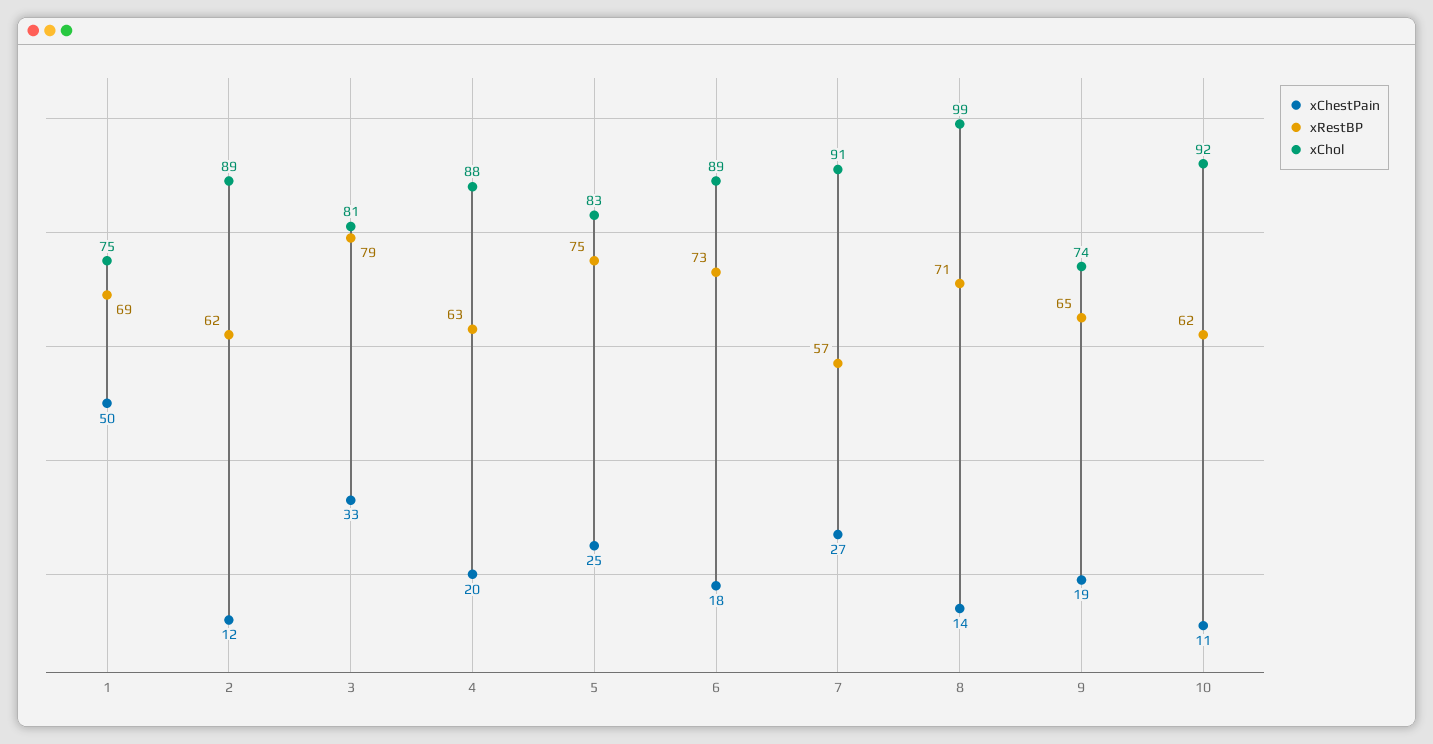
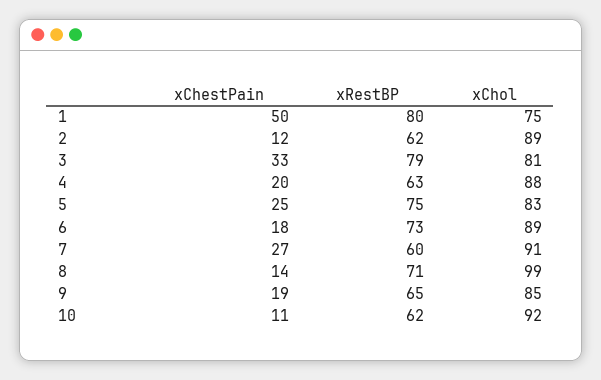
  {
    "xChestPain": {
      "1": 50,
      "2": 12,
      "3": 33,
      "4": 20,
      "5": 25,
      "6": 18,
      "7": 27,
      "8": 14,
      "9": 19,
      "10": 11
    },
    "xRestBP": {
-     "1": 69,
+     "1": 80,
      "2": 62,
      "3": 79,
      "4": 63,
      "5": 75,
      "6": 73,
-     "7": 57,
+     "7": 60,
      "8": 71,
      "9": 65,
      "10": 62
    },
    "xChol": {
      "1": 75,
      "2": 89,
      "3": 81,
      "4": 88,
      "5": 83,
      "6": 89,
      "7": 91,
      "8": 99,
-     "9": 74,
+     "9": 85,
      "10": 92
    }
  }

